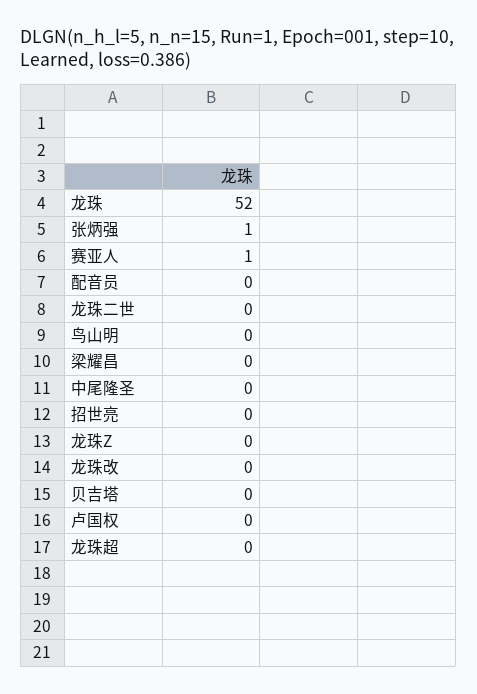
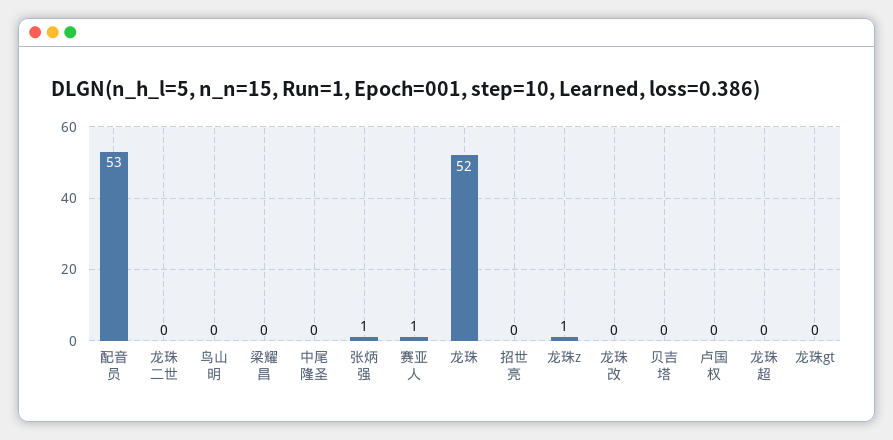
  {
    "龙珠": 52,
    "张炳强": 1,
    "赛亚人": 1,
-   "配音员": 0,
+   "配音员": 53,
    "龙珠二世": 0,
    "鸟山明": 0,
    "梁耀昌": 0,
    "中尾隆圣": 0,
    "招世亮": 0,
-   "龙珠Z": 0,
+   "龙珠Z": 1,
    "龙珠改": 0,
    "贝吉塔": 0,
    "卢国权": 0,
-   "龙珠超": 0
+   "龙珠超": 0,
+   "龙珠gt": 0
  }

